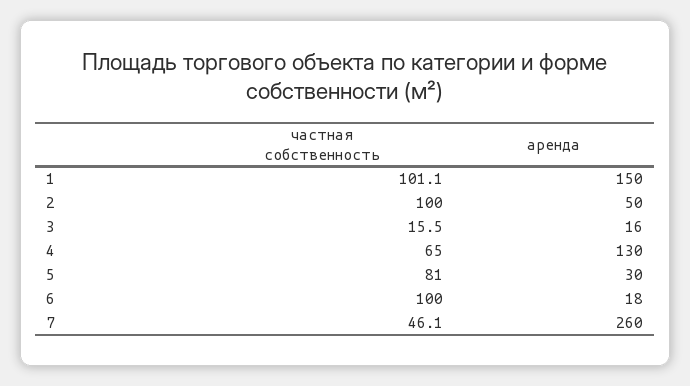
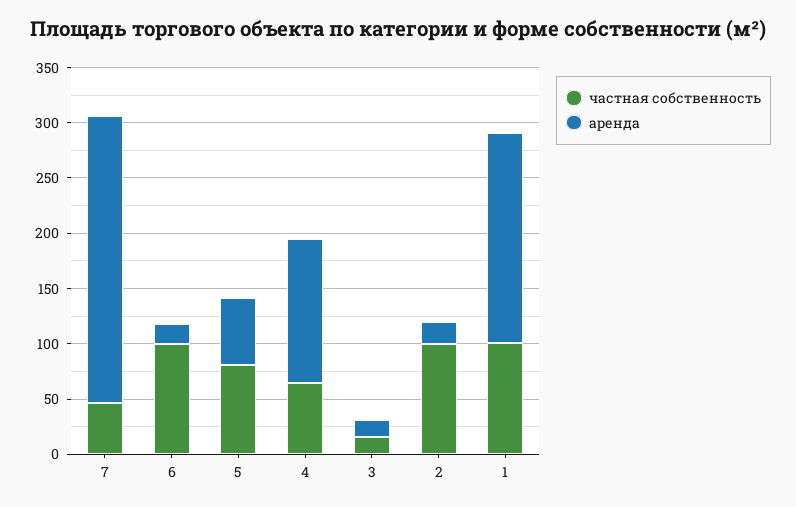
  {
    "частная собственность": {
      "1": 101.1,
      "2": 100,
      "3": 15.5,
      "4": 65,
      "5": 81,
      "6": 100,
      "7": 46.1
    },
    "аренда": {
-     "1": 150,
+     "1": 190,
-     "2": 50,
+     "2": 20,
      "3": 16,
      "4": 130,
-     "5": 30,
+     "5": 60,
      "6": 18,
      "7": 260
    }
  }

